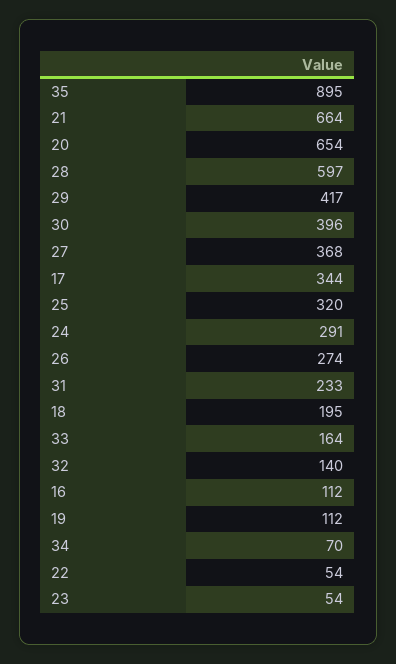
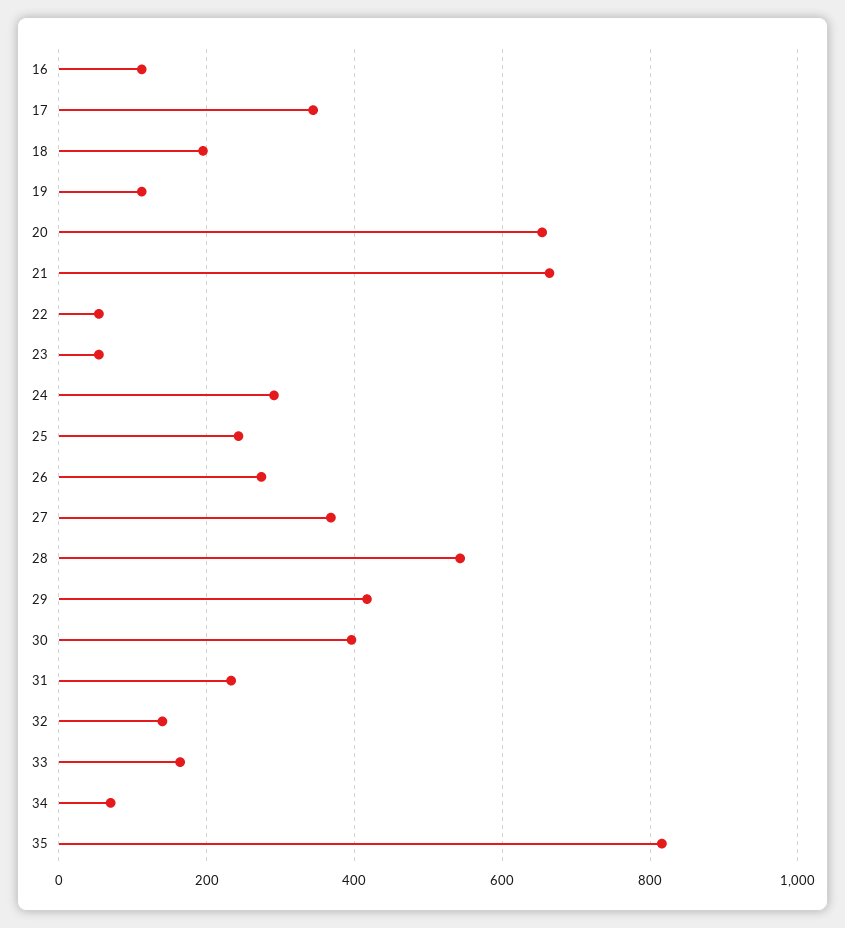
  {
-   "35": 895,
+   "35": 820,
    "21": 664,
    "20": 654,
-   "28": 597,
+   "28": 540,
    "29": 417,
    "30": 396,
    "27": 368,
    "17": 344,
-   "25": 320,
+   "25": 240,
    "24": 291,
    "26": 274,
    "31": 233,
    "18": 195,
    "33": 164,
    "32": 140,
    "16": 112,
    "19": 112,
    "34": 70,
    "22": 54,
    "23": 54
  }

